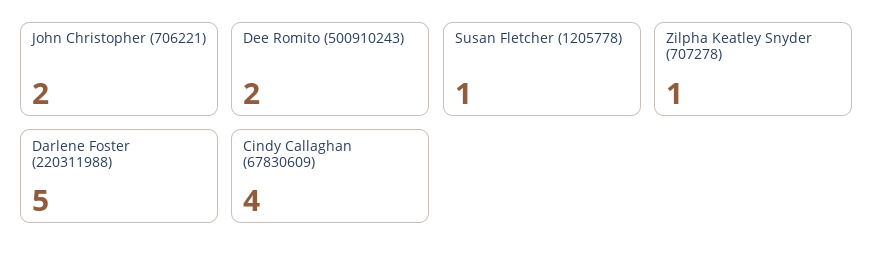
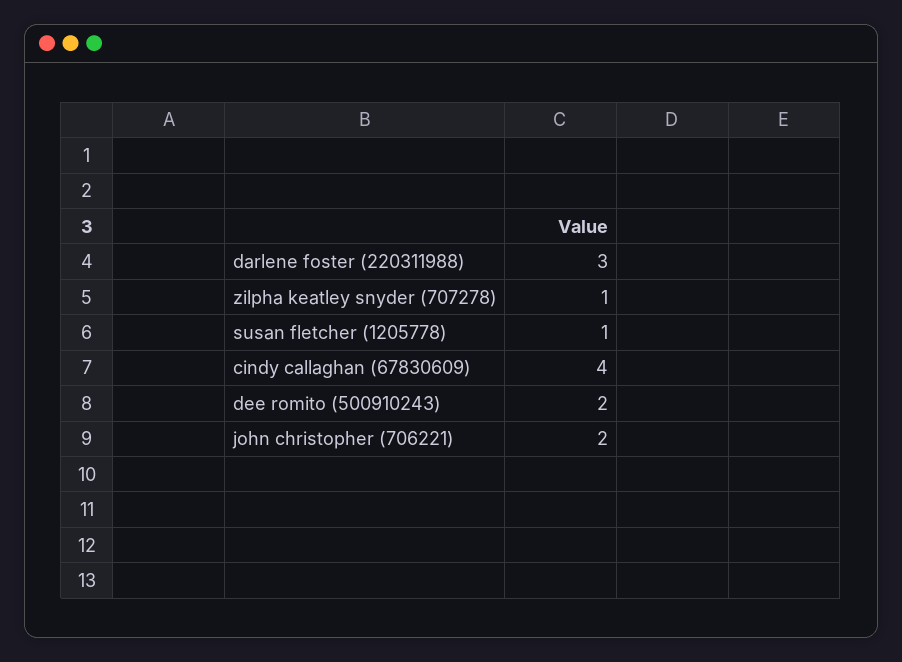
  {
    "John Christopher (706221)": 2,
    "Dee Romito (500910243)": 2,
    "Susan Fletcher (1205778)": 1,
    "Zilpha Keatley Snyder (707278)": 1,
-   "Darlene Foster (220311988)": 5,
+   "Darlene Foster (220311988)": 3,
    "Cindy Callaghan (67830609)": 4
  }

